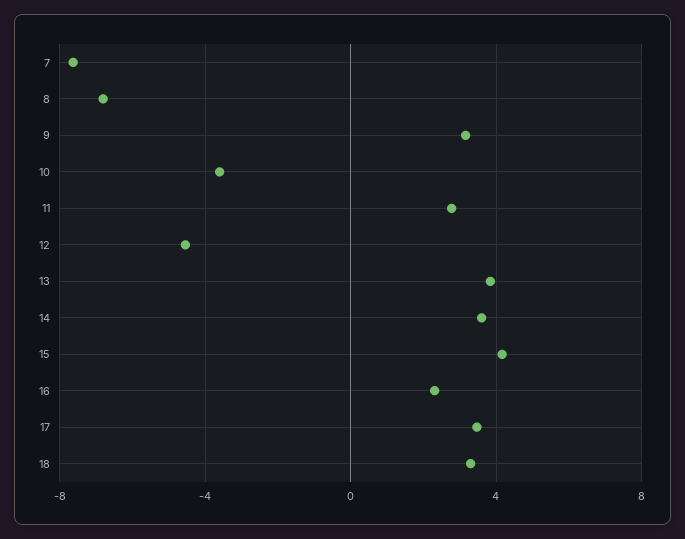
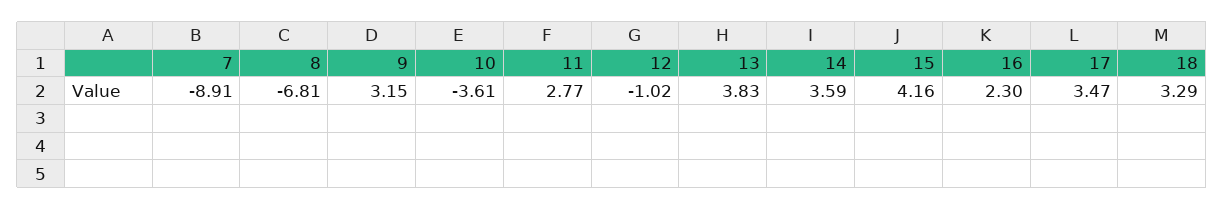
  {
-   "7": -7.5,
+   "7": -8.91,
    "8": -6.81,
    "9": 3.15,
    "10": -3.61,
    "11": 2.77,
-   "12": -4.5,
+   "12": -1.02,
    "13": 3.83,
    "14": 3.59,
    "15": 4.16,
    "16": 2.3,
    "17": 3.47,
    "18": 3.29
  }

